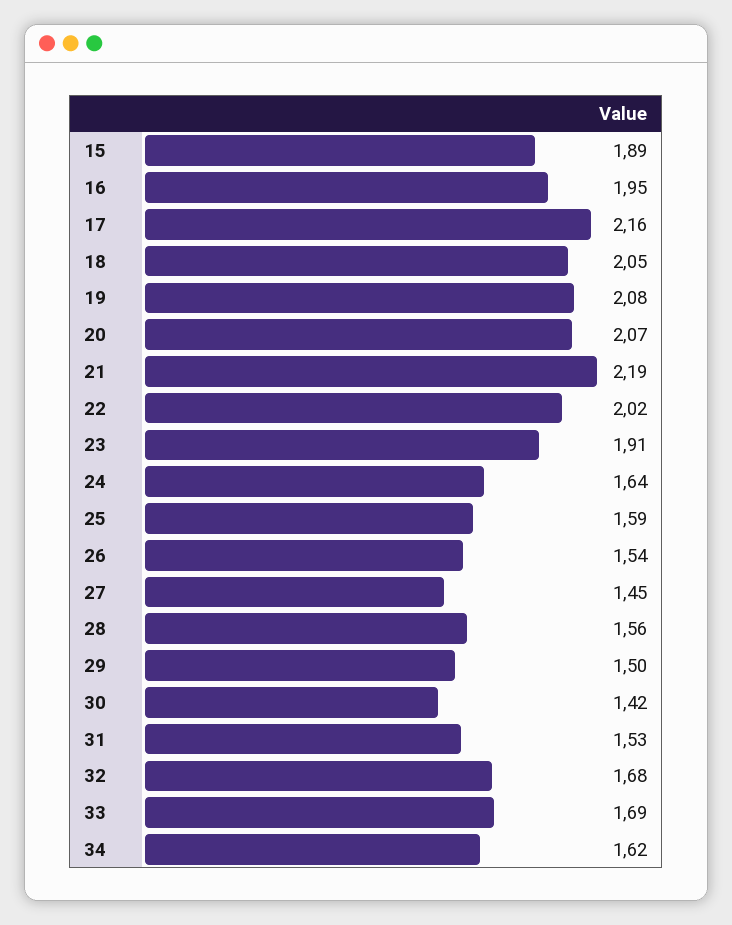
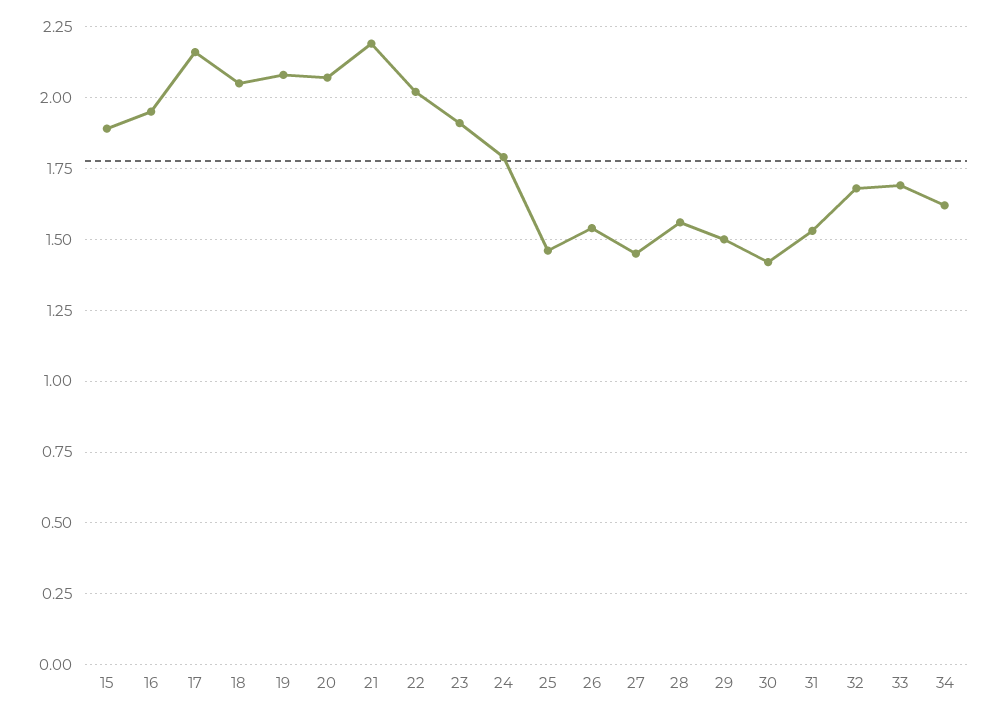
  {
    "15": 1.89,
    "16": 1.95,
    "17": 2.16,
    "18": 2.05,
    "19": 2.08,
    "20": 2.07,
    "21": 2.19,
    "22": 2.02,
    "23": 1.91,
-   "24": 1.64,
+   "24": 1.8,
-   "25": 1.59,
+   "25": 1.45,
    "26": 1.54,
    "27": 1.45,
    "28": 1.56,
    "29": 1.5,
    "30": 1.42,
    "31": 1.53,
    "32": 1.68,
    "33": 1.69,
    "34": 1.62
  }

